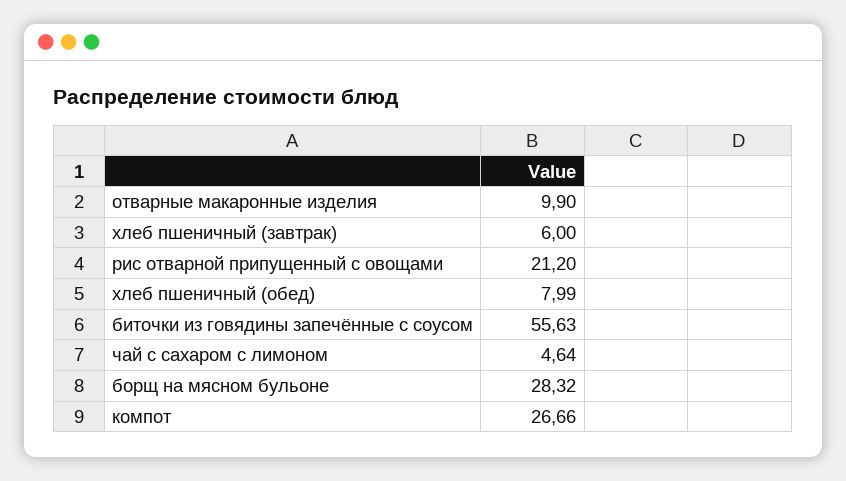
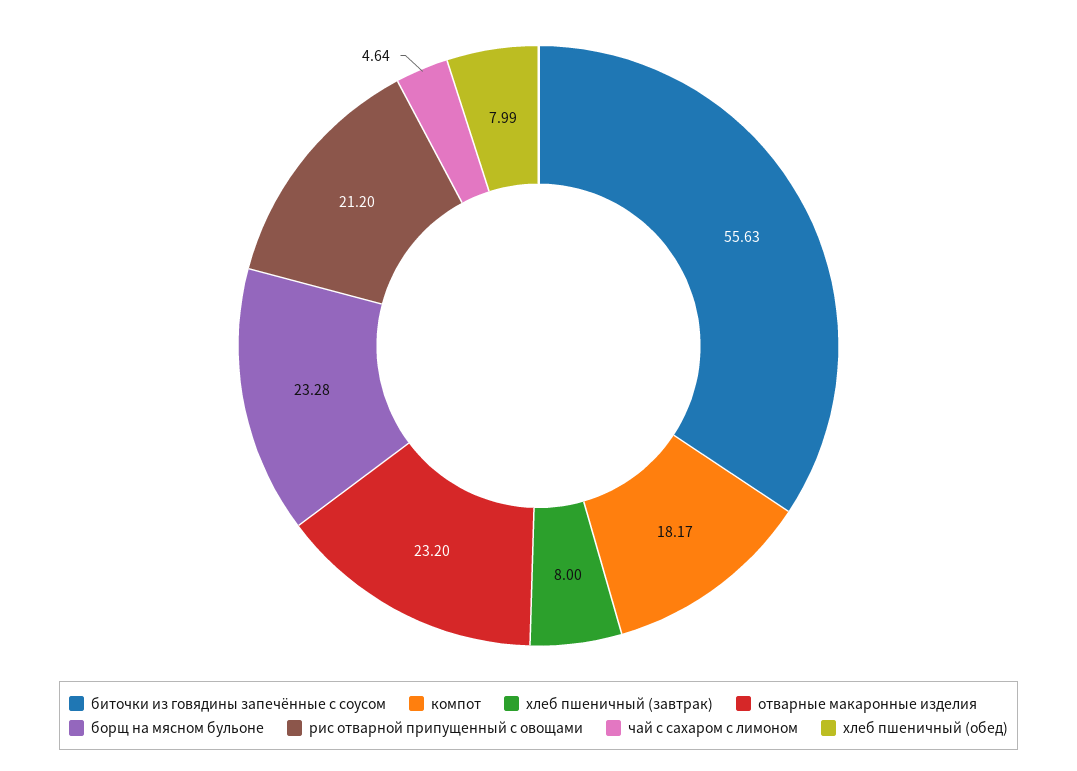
  {
-   "отварные макаронные изделия": 9.9,
+   "отварные макаронные изделия": 23.2,
-   "хлеб пшеничный (завтрак)": 6,
+   "хлеб пшеничный (завтрак)": 8,
    "рис отварной припущенный с овощами": 21.2,
    "хлеб пшеничный (обед)": 7.99,
    "биточки из говядины запечённые с соусом": 55.63,
    "чай с сахаром с лимоном": 4.64,
-   "борщ на мясном бульоне": 28.32,
+   "борщ на мясном бульоне": 23.28,
-   "компот": 26.66
+   "компот": 18.17
  }

